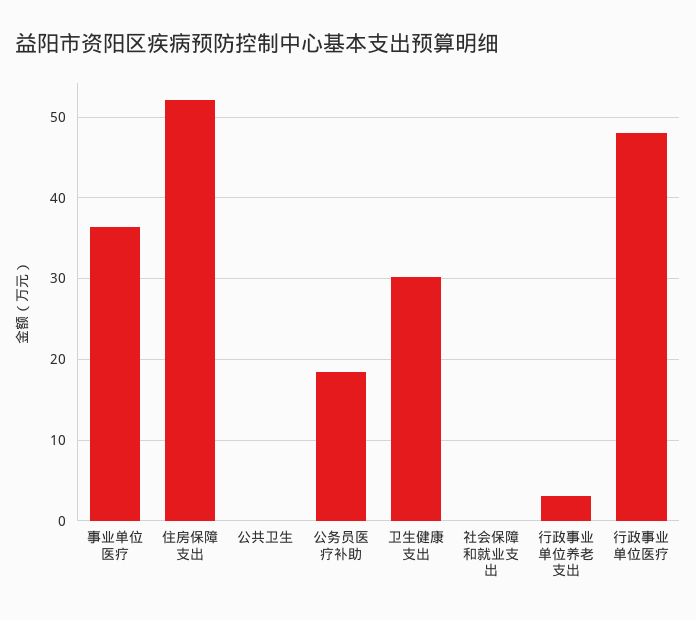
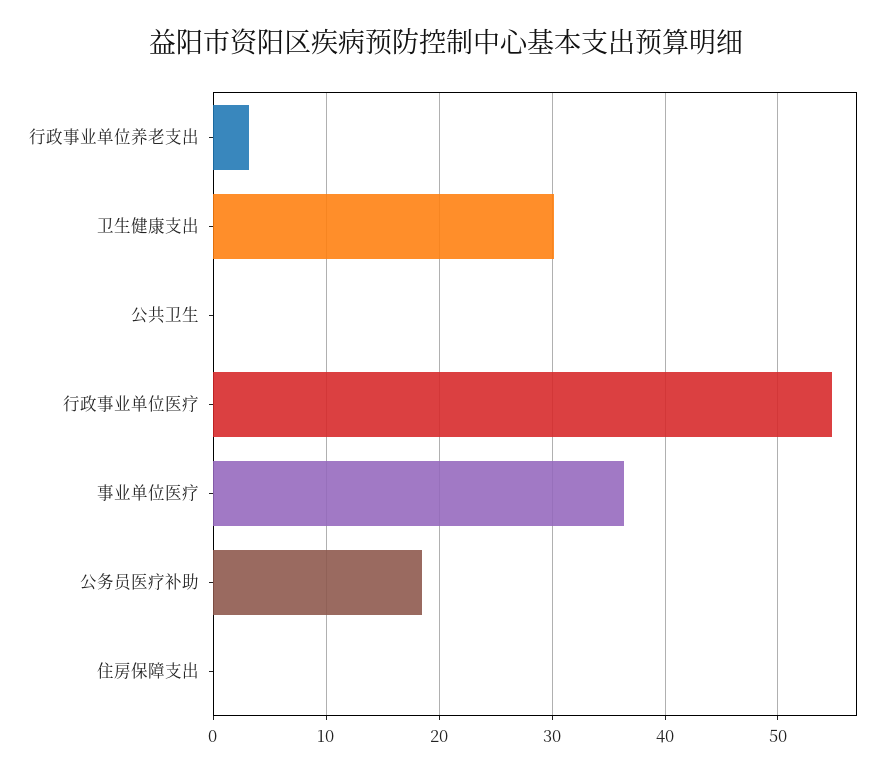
  {
    "事业单位医疗": 36,
-   "住房保障支出": 52,
+   "住房保障支出": 0,
    "公共卫生": 0,
    "公务员医疗补助": 18,
    "卫生健康支出": 30,
-   "社会保障和就业支出": 0,
    "行政事业单位养老支出": 3,
-   "行政事业单位医疗": 48
+   "行政事业单位医疗": 55
  }

